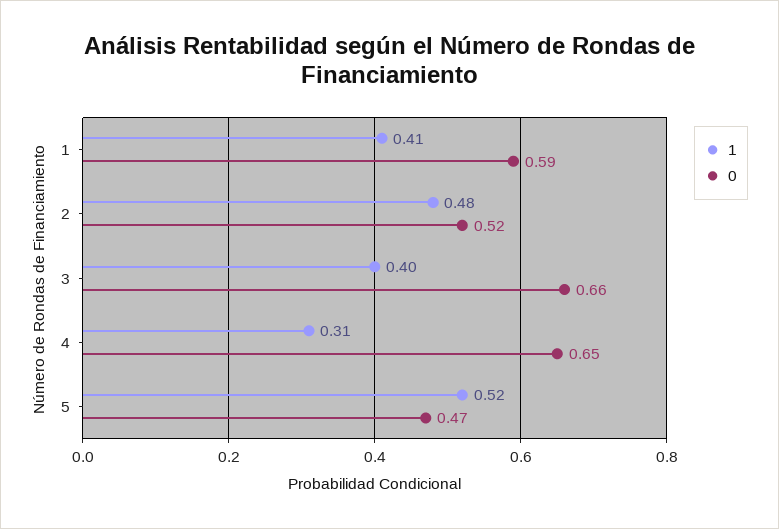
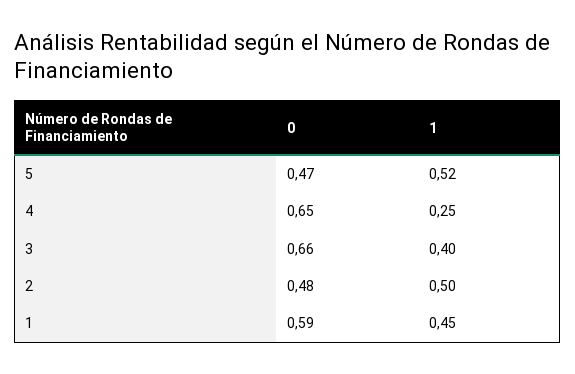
  {
    "1": {
-     "1": 0.41,
+     "1": 0.45,
-     "2": 0.48,
+     "2": 0.5,
      "3": 0.4,
-     "4": 0.31,
+     "4": 0.25,
      "5": 0.52
    },
    "0": {
      "1": 0.59,
-     "2": 0.52,
+     "2": 0.48,
      "3": 0.66,
      "4": 0.65,
      "5": 0.47
    }
  }

